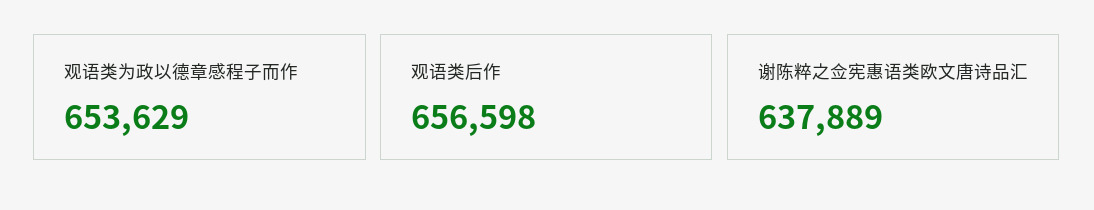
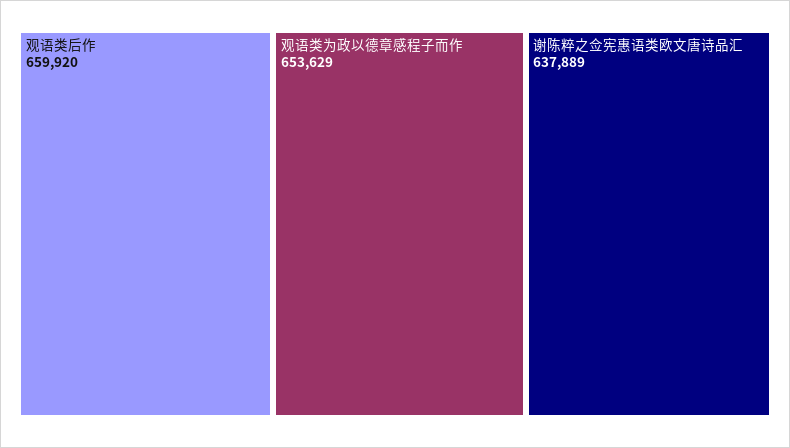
  {
    "观语类为政以德章感程子而作": 653629,
-   "观语类后作": 656598,
+   "观语类后作": 659920,
    "谢陈粹之佥宪惠语类欧文唐诗品汇": 637889
  }

